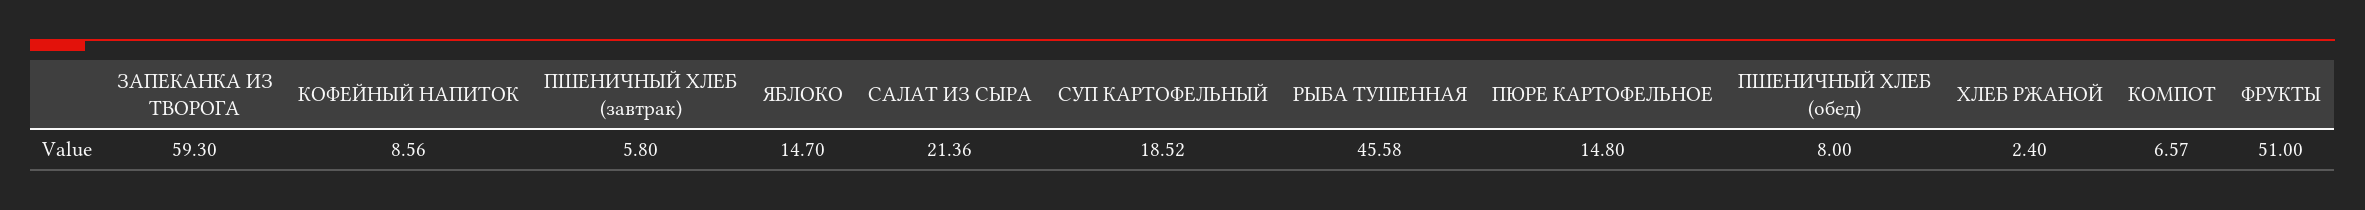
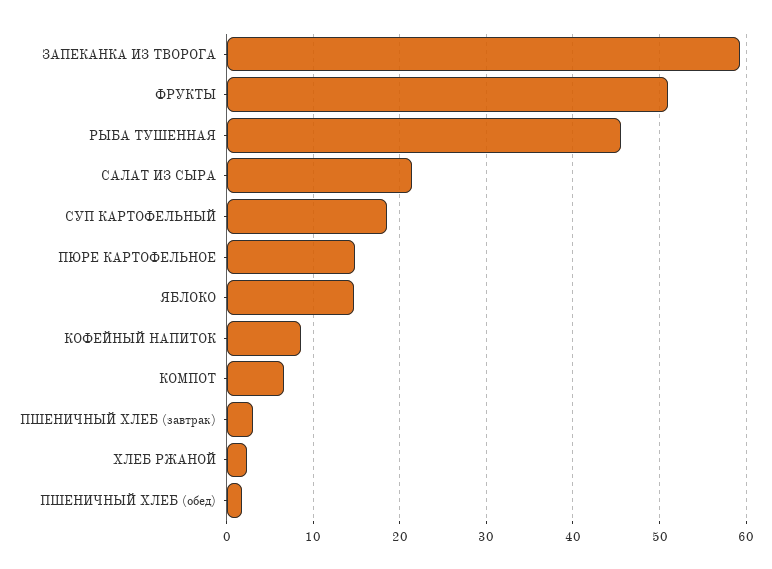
  {
    "ЗАПЕКАНКА ИЗ ТВОРОГА": 59.3,
    "КОФЕЙНЫЙ НАПИТОК": 8.56,
-   "ПШЕНИЧНЫЙ ХЛЕБ (завтрак)": 5.8,
+   "ПШЕНИЧНЫЙ ХЛЕБ (завтрак)": 3,
    "ЯБЛОКО": 14.7,
    "САЛАТ ИЗ СЫРА": 21.36,
    "СУП КАРТОФЕЛЬНЫЙ": 18.52,
    "РЫБА ТУШЕННАЯ": 45.58,
    "ПЮРЕ КАРТОФЕЛЬНОЕ": 14.8,
-   "ПШЕНИЧНЫЙ ХЛЕБ (обед)": 8,
+   "ПШЕНИЧНЫЙ ХЛЕБ (обед)": 2,
    "ХЛЕБ РЖАНОЙ": 2.4,
    "КОМПОТ": 6.57,
    "ФРУКТЫ": 51
  }

